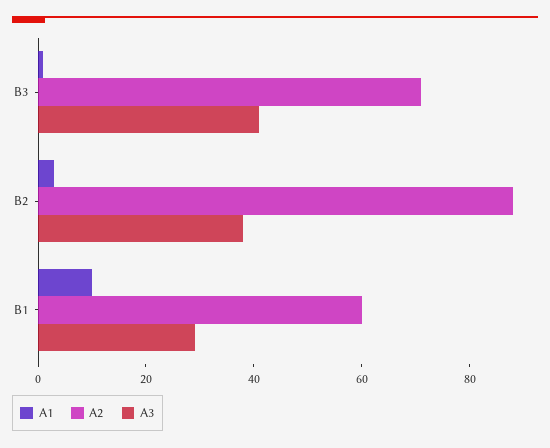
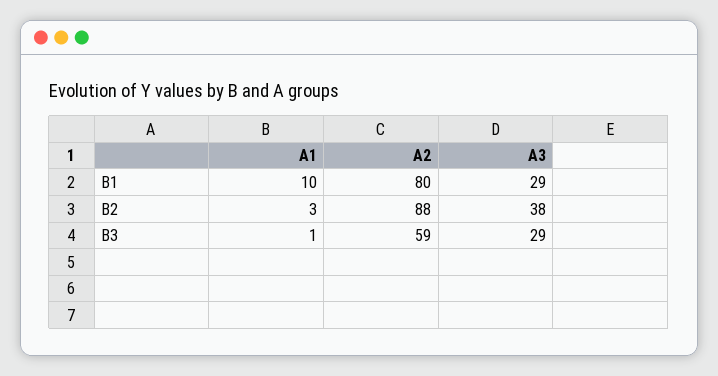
  {
    "A1": {
      "B3": 1,
      "B2": 3,
      "B1": 10
    },
    "A2": {
-     "B3": 70,
+     "B3": 59,
      "B2": 88,
-     "B1": 60
+     "B1": 80
    },
    "A3": {
-     "B3": 40,
+     "B3": 29,
      "B2": 38,
      "B1": 29
    }
  }

